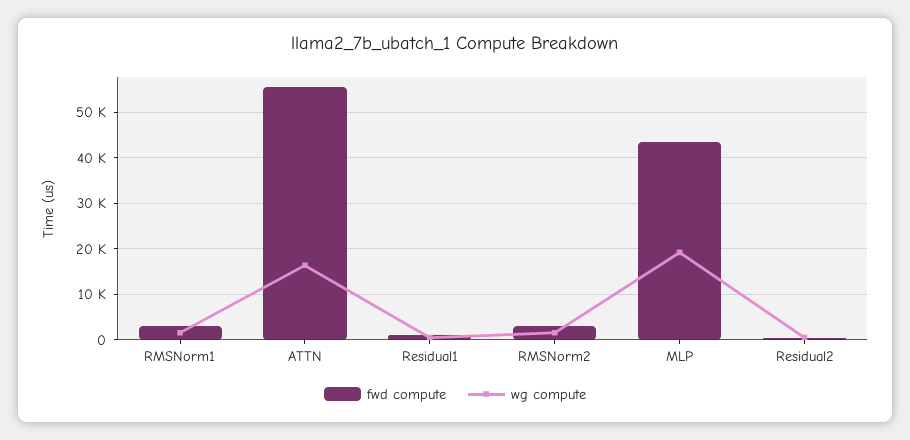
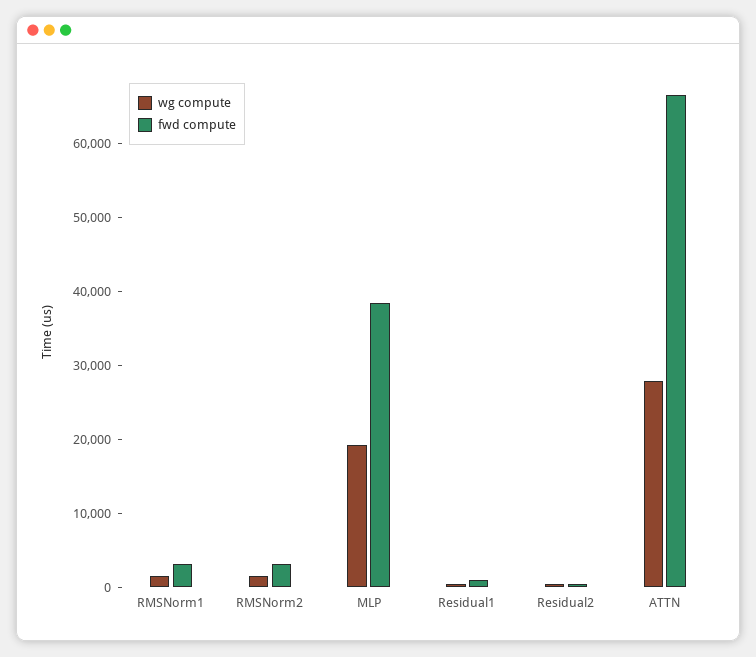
  {
    "fwd compute": {
      "RMSNorm1": 4000,
-     "ATTN": 56000,
+     "ATTN": 66000,
      "Residual1": 0,
      "RMSNorm2": 4000,
-     "MLP": 44000,
+     "MLP": 38000,
      "Residual2": 0
    },
    "wg compute": {
      "RMSNorm1": 2000,
-     "ATTN": 16000,
+     "ATTN": 28000,
      "Residual1": 0,
      "RMSNorm2": 2000,
      "MLP": 20000,
      "Residual2": 0
    }
  }

